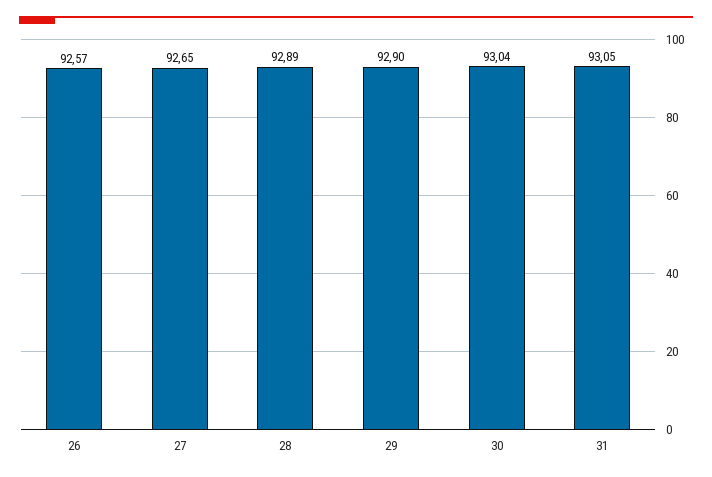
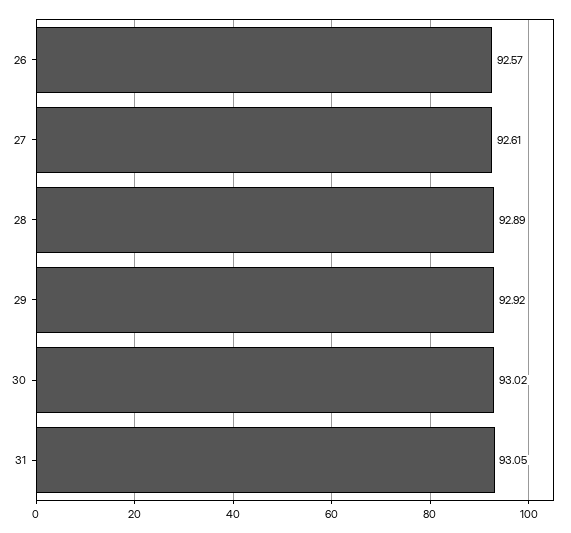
  {
    "26": 92.57,
-   "27": 92.65,
+   "27": 92.61,
    "28": 92.89,
-   "29": 92.9,
+   "29": 92.92,
-   "30": 93.04,
+   "30": 93.02,
    "31": 93.05
  }

